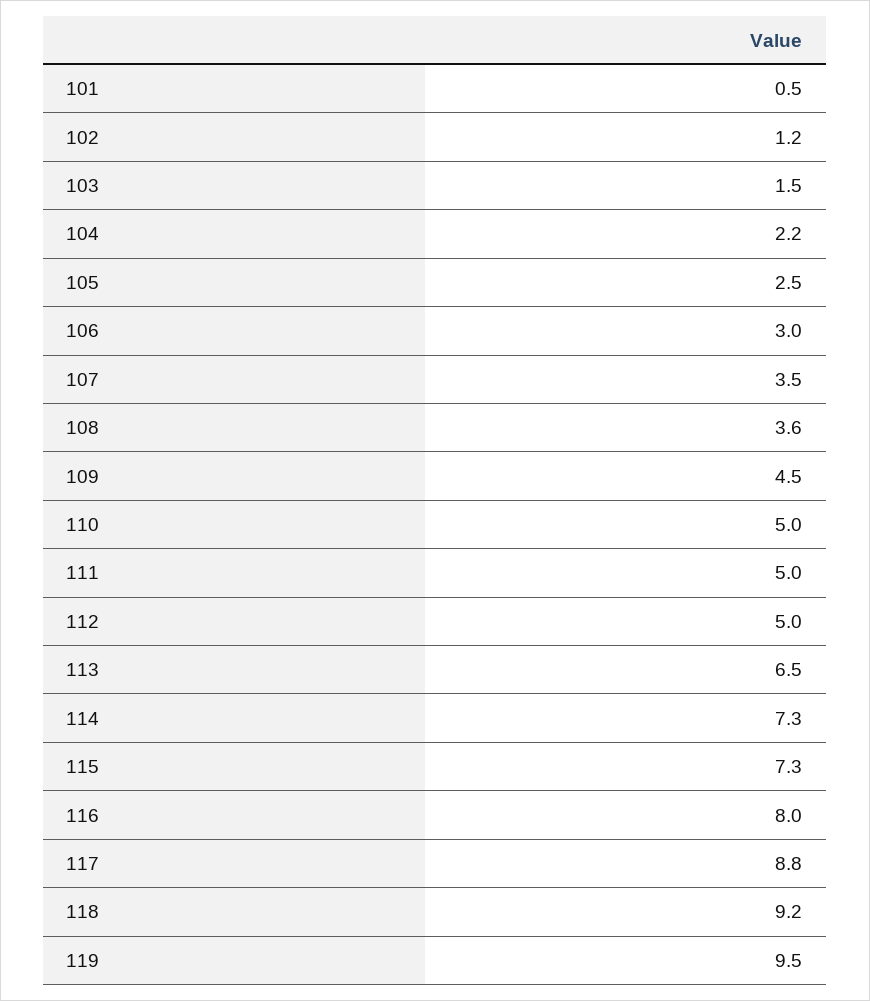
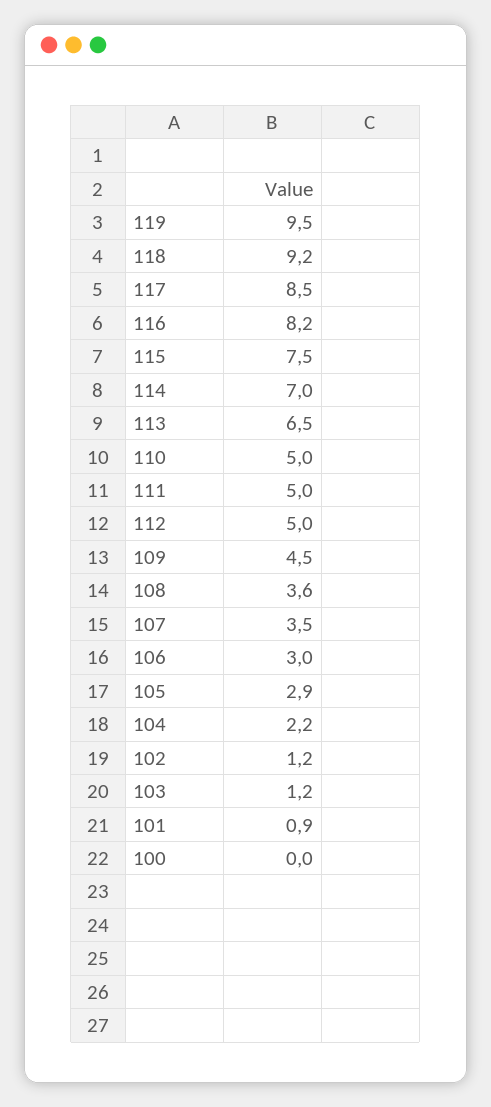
  {
-   "101": 0.5,
+   "101": 0.9,
    "102": 1.2,
-   "103": 1.5,
+   "103": 1.2,
    "104": 2.2,
-   "105": 2.5,
+   "105": 2.9,
    "106": 3,
    "107": 3.5,
    "108": 3.6,
    "109": 4.5,
    "110": 5,
    "111": 5,
    "112": 5,
    "113": 6.5,
-   "114": 7.3,
+   "114": 7,
-   "115": 7.3,
+   "115": 7.5,
-   "116": 8,
+   "116": 8.2,
-   "117": 8.8,
+   "117": 8.5,
    "118": 9.2,
-   "119": 9.5
+   "119": 9.5,
+   "100": 0
  }

